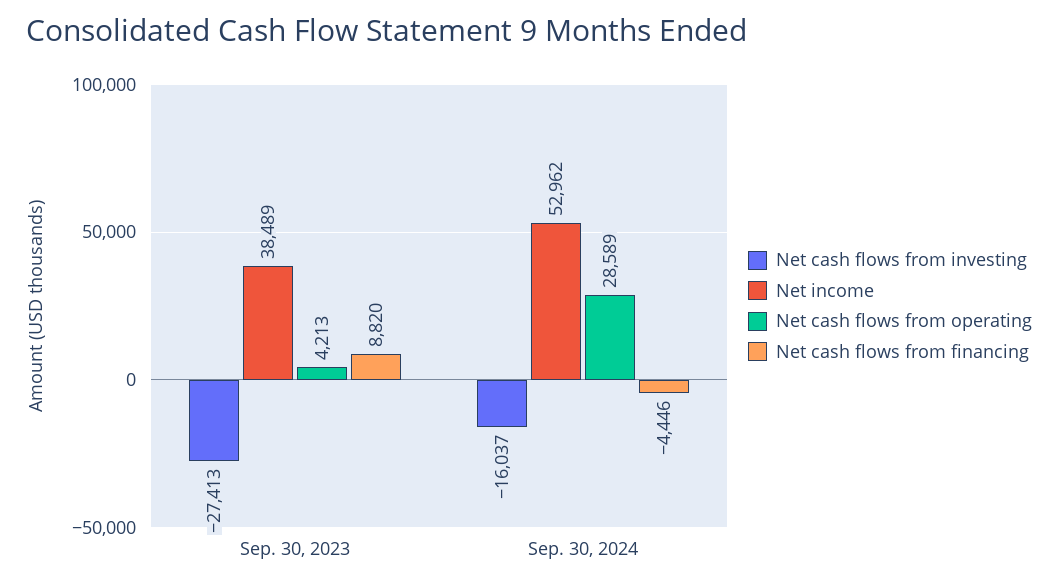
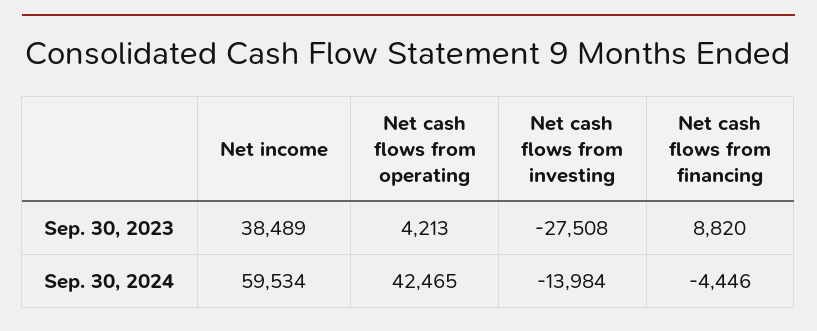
  {
    "Net cash flows from investing": {
-     "Sep. 30, 2023": -27413,
+     "Sep. 30, 2023": -27508,
-     "Sep. 30, 2024": -16037
+     "Sep. 30, 2024": -13984
    },
    "Net income": {
      "Sep. 30, 2023": 38489,
-     "Sep. 30, 2024": 52962
+     "Sep. 30, 2024": 59534
    },
    "Net cash flows from operating": {
      "Sep. 30, 2023": 4213,
-     "Sep. 30, 2024": 28589
+     "Sep. 30, 2024": 42465
    },
    "Net cash flows from financing": {
      "Sep. 30, 2023": 8820,
      "Sep. 30, 2024": -4446
    }
  }

